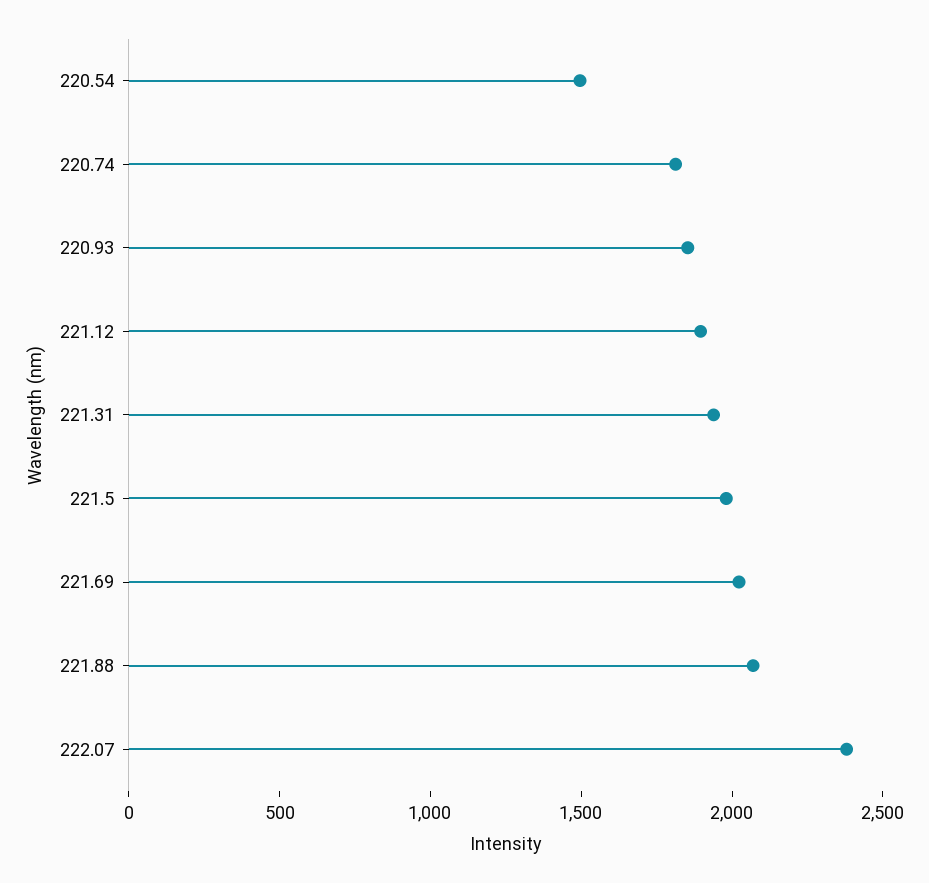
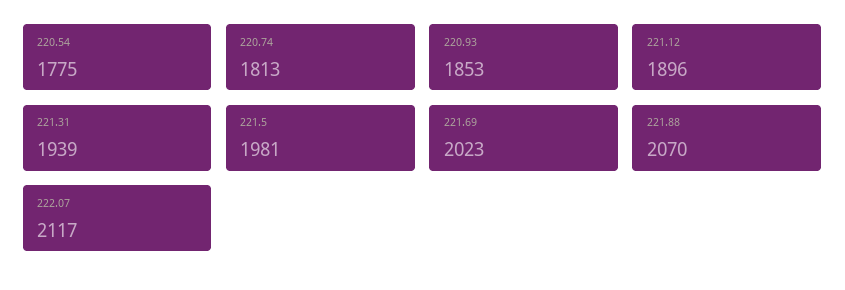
  {
-   "220.54": 1500,
+   "220.54": 1775,
    "220.74": 1813,
    "220.93": 1853,
    "221.12": 1896,
    "221.31": 1939,
    "221.5": 1981,
    "221.69": 2023,
    "221.88": 2070,
-   "222.07": 2400
+   "222.07": 2117
  }

